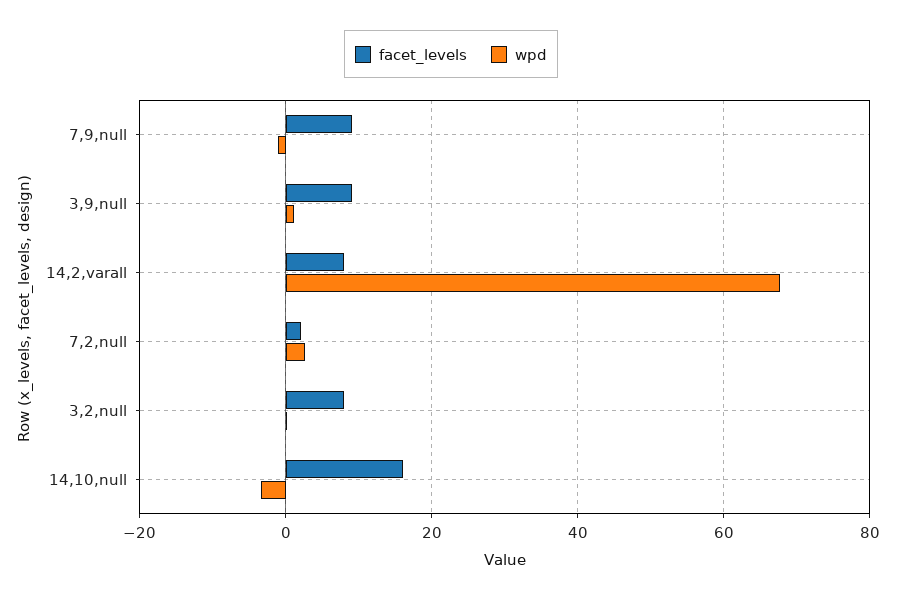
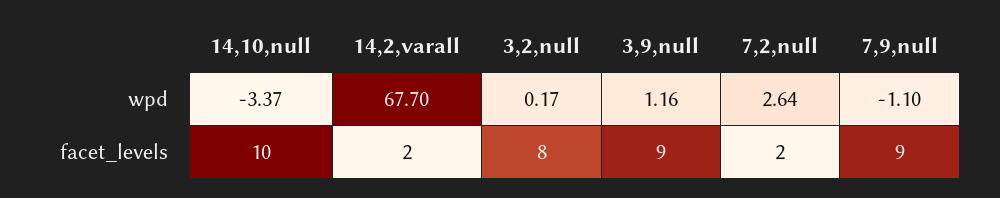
  {
    "facet_levels": {
      "7,9,null": 9,
      "3,9,null": 9,
-     "14,2,varall": 8,
+     "14,2,varall": 2,
      "7,2,null": 2,
      "3,2,null": 8,
-     "14,10,null": 16
+     "14,10,null": 10
    },
    "wpd": {
      "7,9,null": -1.1,
      "3,9,null": 1.16,
      "14,2,varall": 67.7,
      "7,2,null": 2.64,
      "3,2,null": 0.17,
      "14,10,null": -3.37
    }
  }

